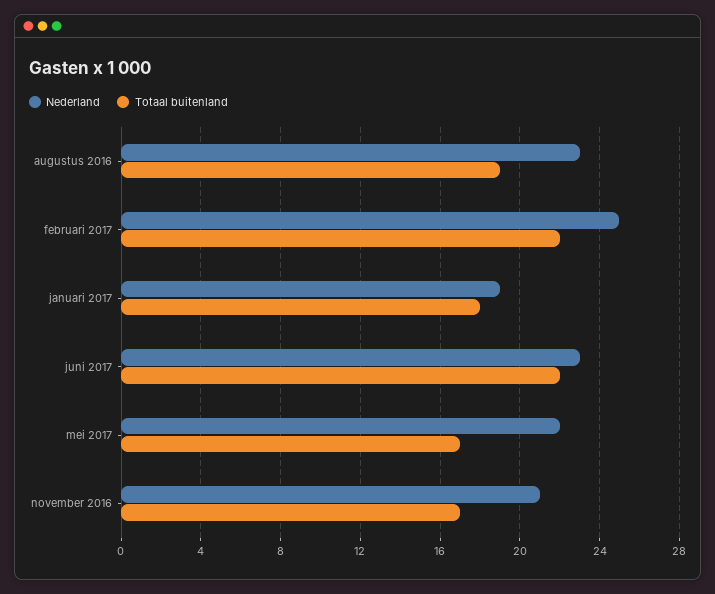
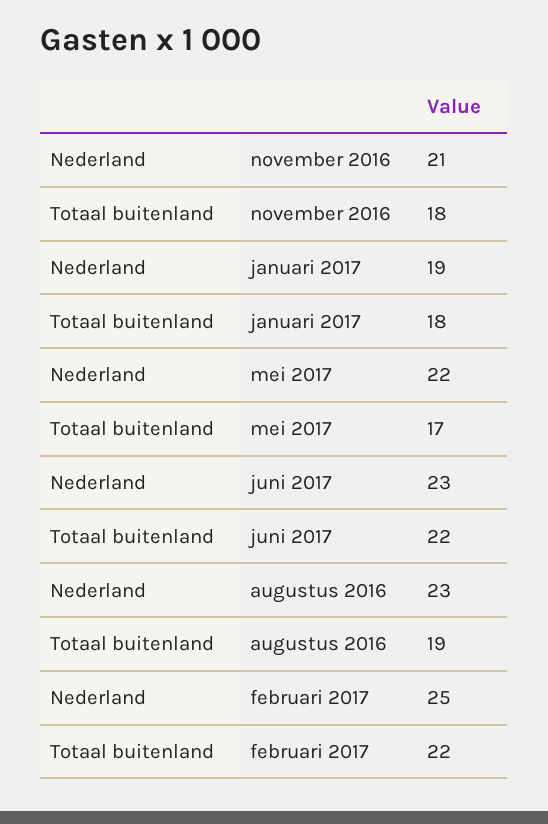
  {
    "Nederland": {
      "augustus 2016": 23,
      "februari 2017": 25,
      "januari 2017": 19,
      "juni 2017": 23,
      "mei 2017": 22,
      "november 2016": 21
    },
    "Totaal buitenland": {
      "augustus 2016": 19,
      "februari 2017": 22,
      "januari 2017": 18,
      "juni 2017": 22,
      "mei 2017": 17,
-     "november 2016": 17
+     "november 2016": 18
    }
  }

